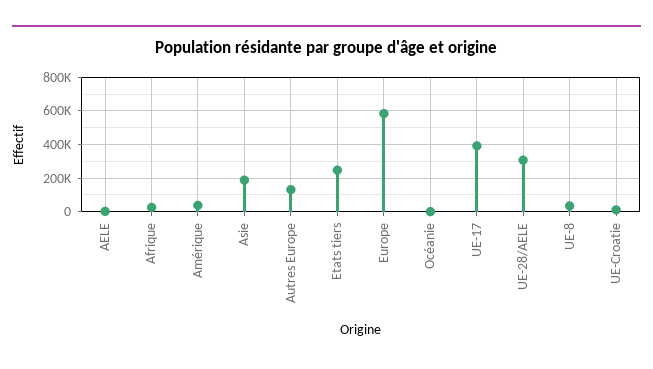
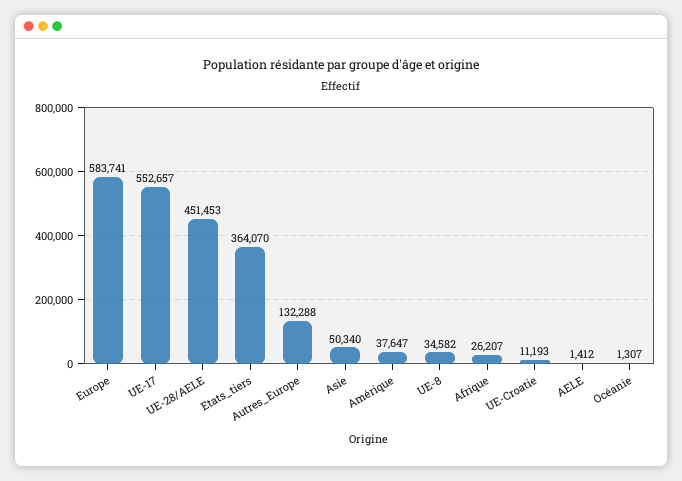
  {
    "AELE": 1412,
    "Afrique": 26207,
    "Amérique": 37647,
-   "Asie": 200000,
+   "Asie": 50340,
    "Autres Europe": 132288,
-   "Etats tiers": 250000,
+   "Etats tiers": 364070,
    "Europe": 583741,
    "Océanie": 1307,
-   "UE-17": 400000,
+   "UE-17": 552657,
-   "UE-28/AELE": 300000,
+   "UE-28/AELE": 451453,
    "UE-8": 34582,
    "UE-Croatie": 11193
  }

